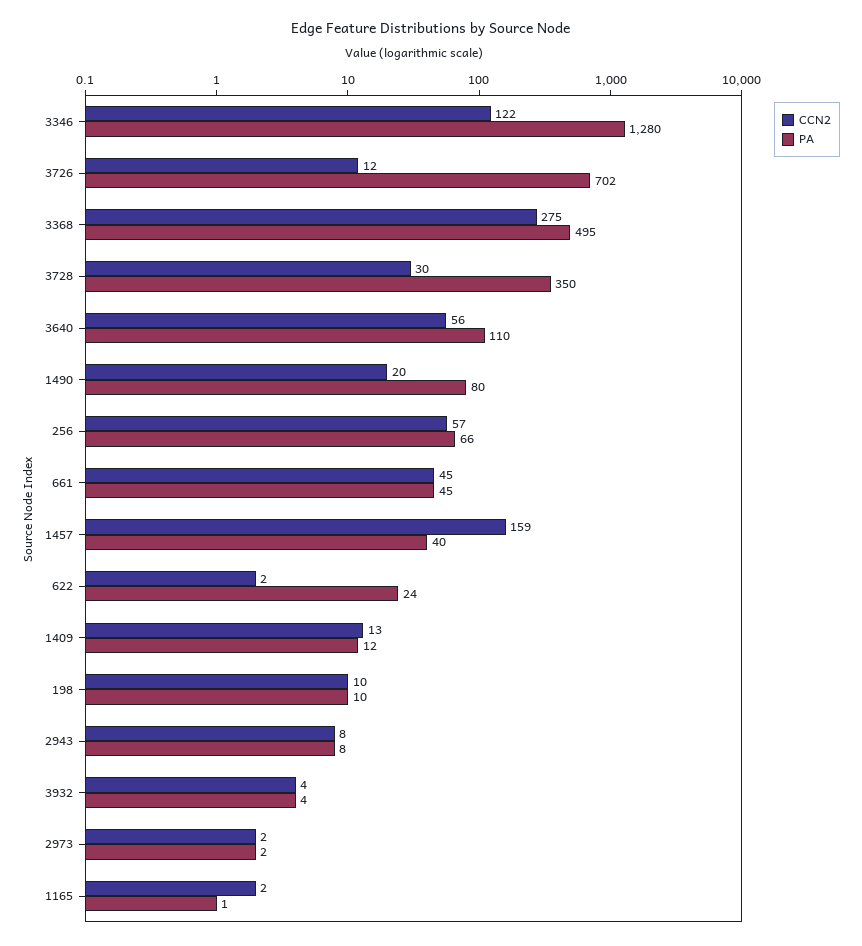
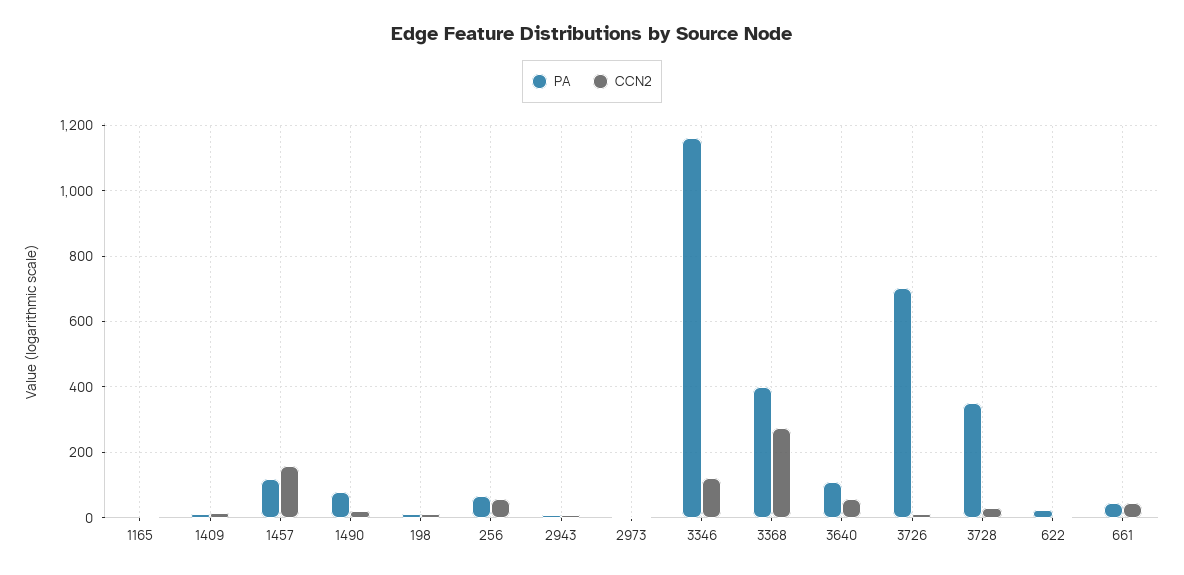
  {
    "CCN2": {
      "3346": 122,
      "3726": 12,
      "3368": 275,
      "3728": 30,
      "3640": 56,
      "1490": 20,
      "256": 57,
      "661": 45,
      "1457": 159,
      "622": 2,
      "1409": 13,
      "198": 10,
      "2943": 8,
-     "3932": 4,
      "2973": 2,
      "1165": 2
    },
    "PA": {
-     "3346": 1280,
+     "3346": 1160,
      "3726": 702,
-     "3368": 495,
+     "3368": 400,
      "3728": 350,
      "3640": 110,
      "1490": 80,
      "256": 66,
      "661": 45,
-     "1457": 40,
+     "1457": 120,
      "622": 24,
      "1409": 12,
      "198": 10,
      "2943": 8,
-     "3932": 4,
      "2973": 2,
      "1165": 1
    }
  }

